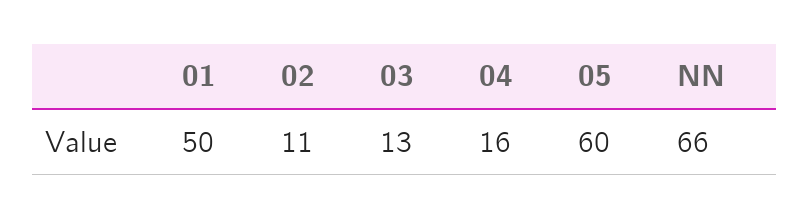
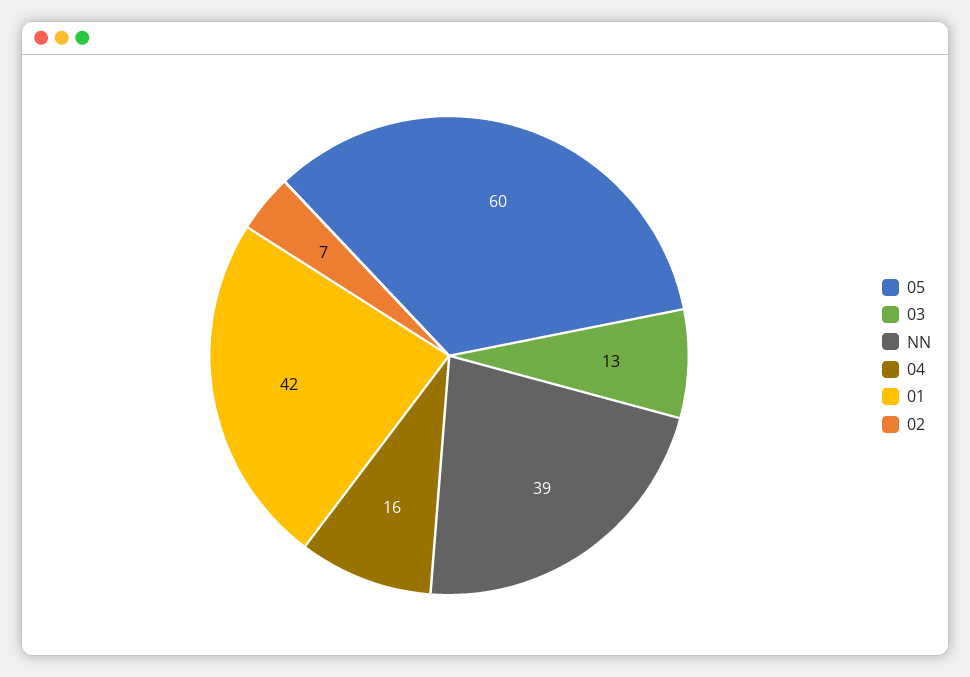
  {
-   "01": 50,
+   "01": 42,
-   "02": 11,
+   "02": 7,
    "03": 13,
    "04": 16,
    "05": 60,
-   "NN": 66
+   "NN": 39
  }

